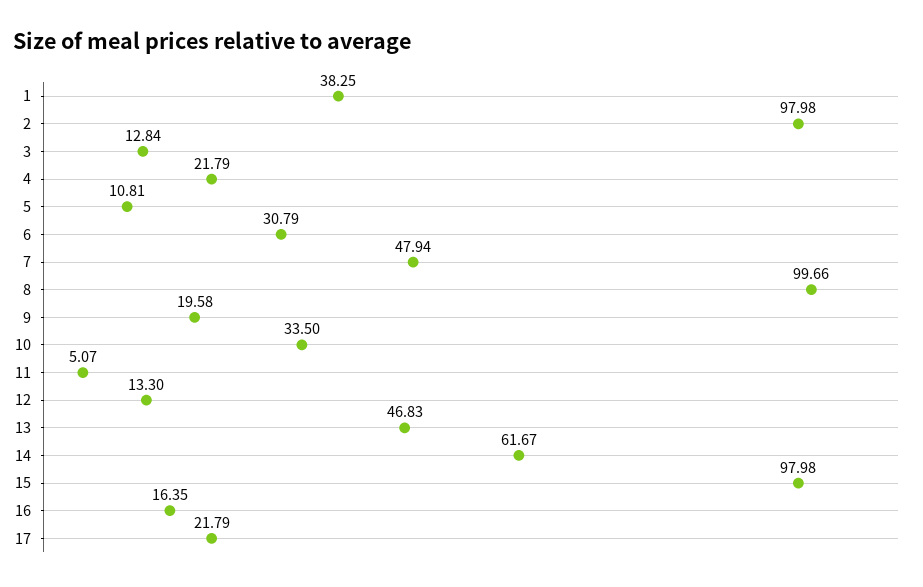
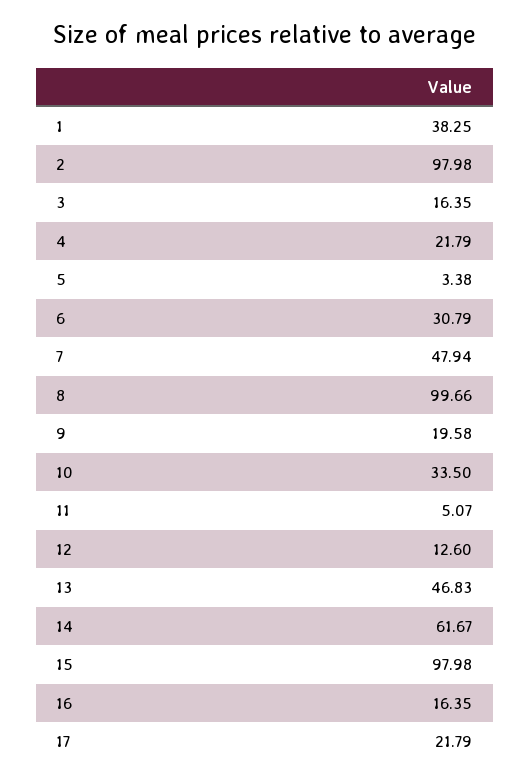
  {
    "1": 38.25,
    "2": 97.98,
-   "3": 12.84,
+   "3": 16.35,
    "4": 21.79,
-   "5": 10.81,
+   "5": 3.38,
    "6": 30.79,
    "7": 47.94,
    "8": 99.66,
    "9": 19.58,
    "10": 33.5,
    "11": 5.07,
-   "12": 13.3,
+   "12": 12.6,
    "13": 46.83,
    "14": 61.67,
    "15": 97.98,
    "16": 16.35,
    "17": 21.79
  }

